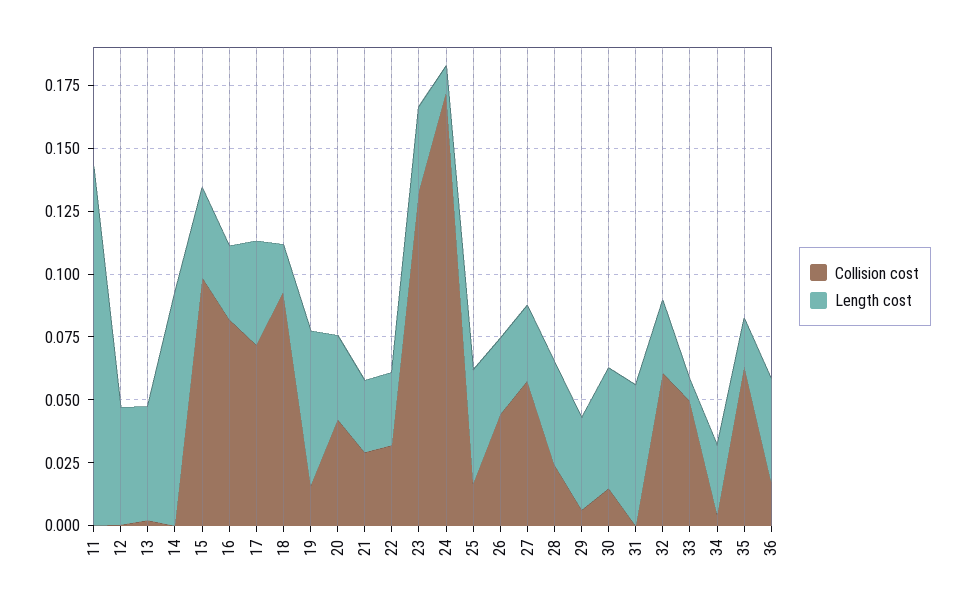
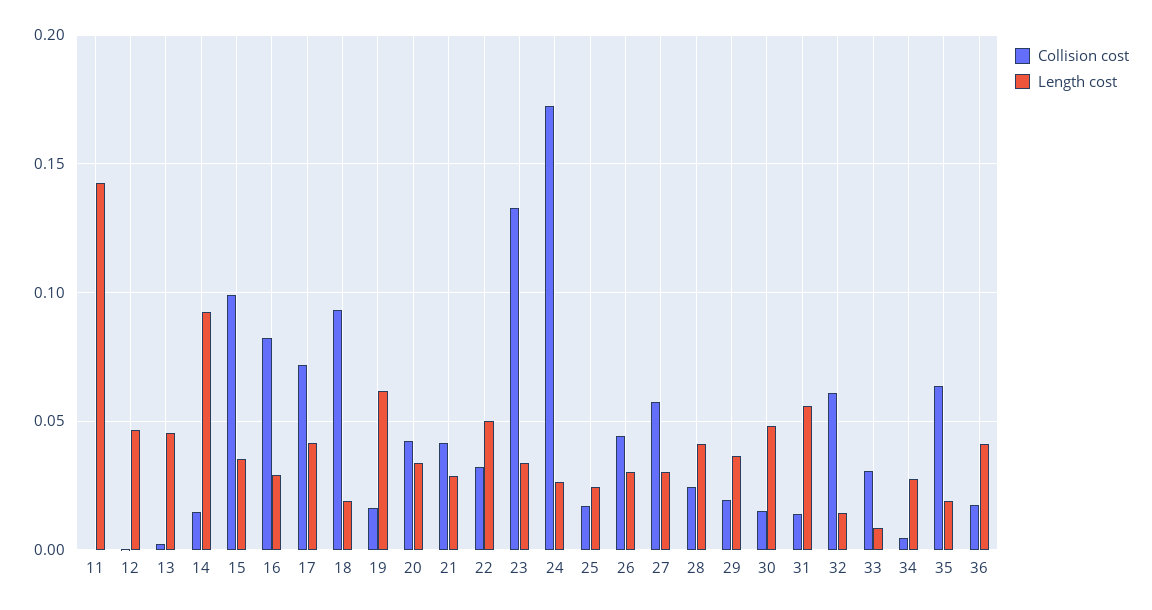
  {
    "Collision cost": {
      "11": 0,
      "12": 0,
      "13": 0,
-     "14": 0,
+     "14": 0.015,
      "15": 0.1,
      "16": 0.08,
      "17": 0.07,
      "18": 0.095,
      "19": 0.015,
      "20": 0.04,
-     "21": 0.03,
+     "21": 0.04,
      "22": 0.03,
      "23": 0.135,
      "24": 0.175,
      "25": 0.015,
      "26": 0.045,
      "27": 0.06,
      "28": 0.025,
-     "29": 0.005,
+     "29": 0.02,
      "30": 0.015,
-     "31": 0,
+     "31": 0.015,
      "32": 0.06,
-     "33": 0.05,
+     "33": 0.03,
      "34": 0.005,
      "35": 0.065,
      "36": 0.015
    },
    "Length cost": {
      "11": 0.145,
      "12": 0.045,
      "13": 0.045,
      "14": 0.09,
      "15": 0.035,
      "16": 0.03,
      "17": 0.04,
      "18": 0.02,
      "19": 0.06,
      "20": 0.035,
      "21": 0.03,
-     "22": 0.03,
+     "22": 0.05,
      "23": 0.035,
-     "24": 0.01,
+     "24": 0.025,
-     "25": 0.045,
+     "25": 0.025,
      "26": 0.03,
      "27": 0.03,
      "28": 0.04,
      "29": 0.035,
      "30": 0.05,
      "31": 0.055,
-     "32": 0.03,
+     "32": 0.015,
      "33": 0.01,
      "34": 0.03,
      "35": 0.02,
      "36": 0.04
    }
  }

